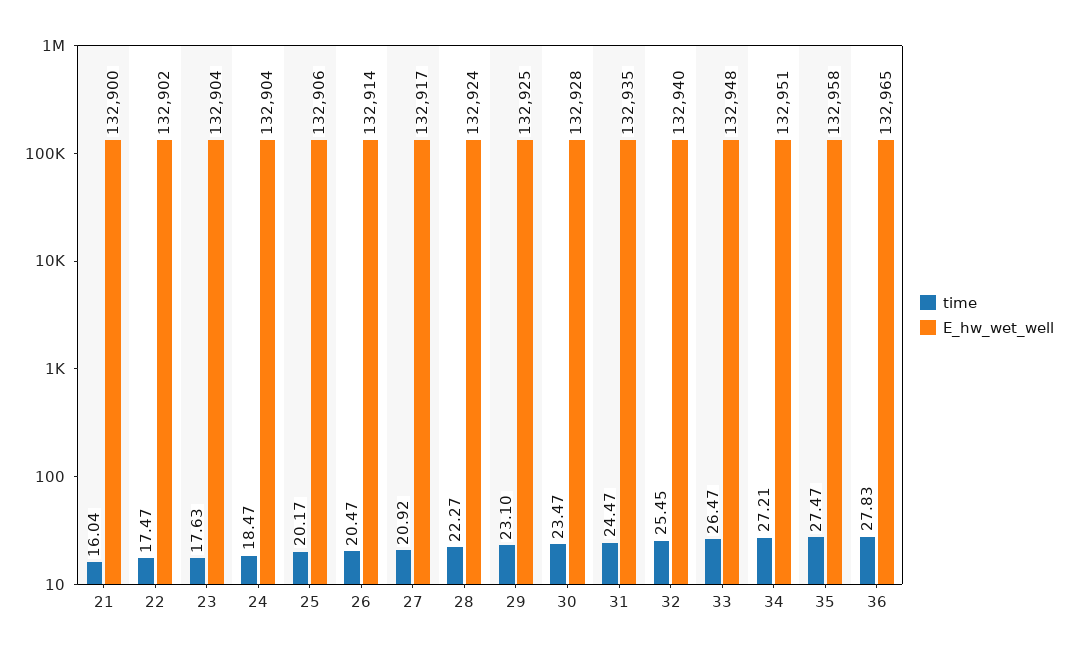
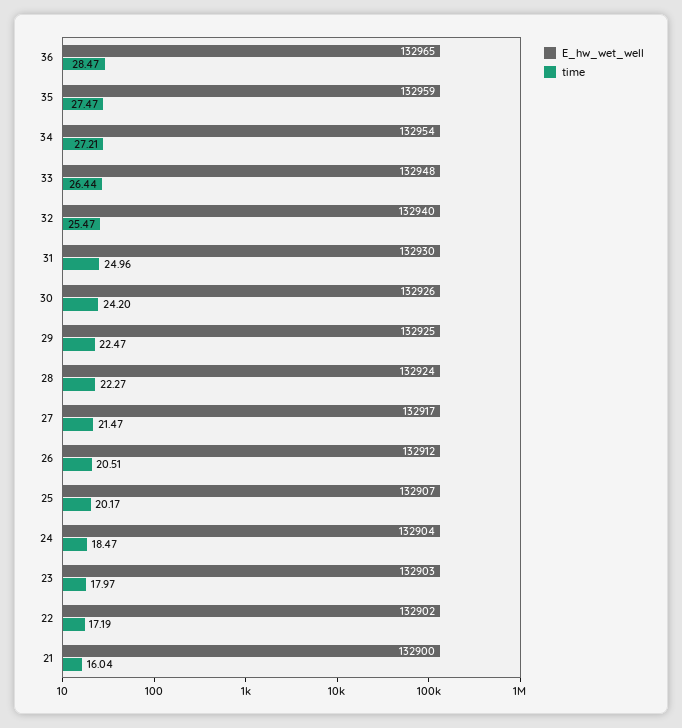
  {
    "time": {
      "21": 16.04,
-     "22": 17.47,
+     "22": 17.19,
-     "23": 17.63,
+     "23": 17.97,
      "24": 18.47,
      "25": 20.17,
-     "26": 20.47,
+     "26": 20.51,
-     "27": 20.92,
+     "27": 21.47,
      "28": 22.27,
-     "29": 23.1,
+     "29": 22.47,
-     "30": 23.47,
+     "30": 24.2,
-     "31": 24.47,
+     "31": 24.96,
-     "32": 25.45,
+     "32": 25.47,
-     "33": 26.47,
+     "33": 26.44,
      "34": 27.21,
      "35": 27.47,
-     "36": 27.83
+     "36": 28.47
    },
    "E_hw_wet_well": {
      "21": 132900,
      "22": 132902,
-     "23": 132904,
+     "23": 132903,
      "24": 132904,
-     "25": 132906,
+     "25": 132907,
-     "26": 132914,
+     "26": 132912,
      "27": 132917,
      "28": 132924,
      "29": 132925,
-     "30": 132928,
+     "30": 132926,
-     "31": 132935,
+     "31": 132930,
      "32": 132940,
      "33": 132948,
-     "34": 132951,
+     "34": 132954,
-     "35": 132958,
+     "35": 132959,
      "36": 132965
    }
  }

